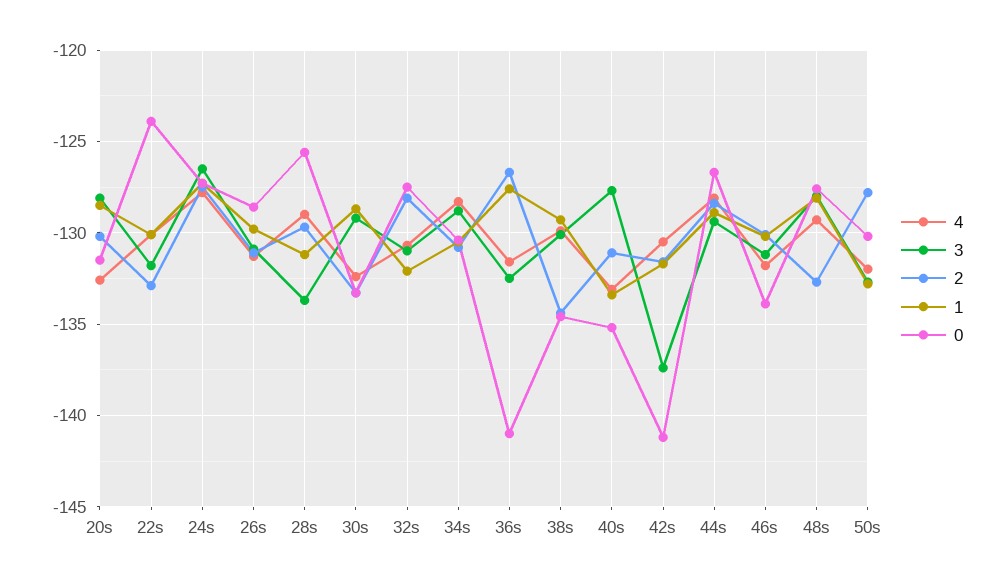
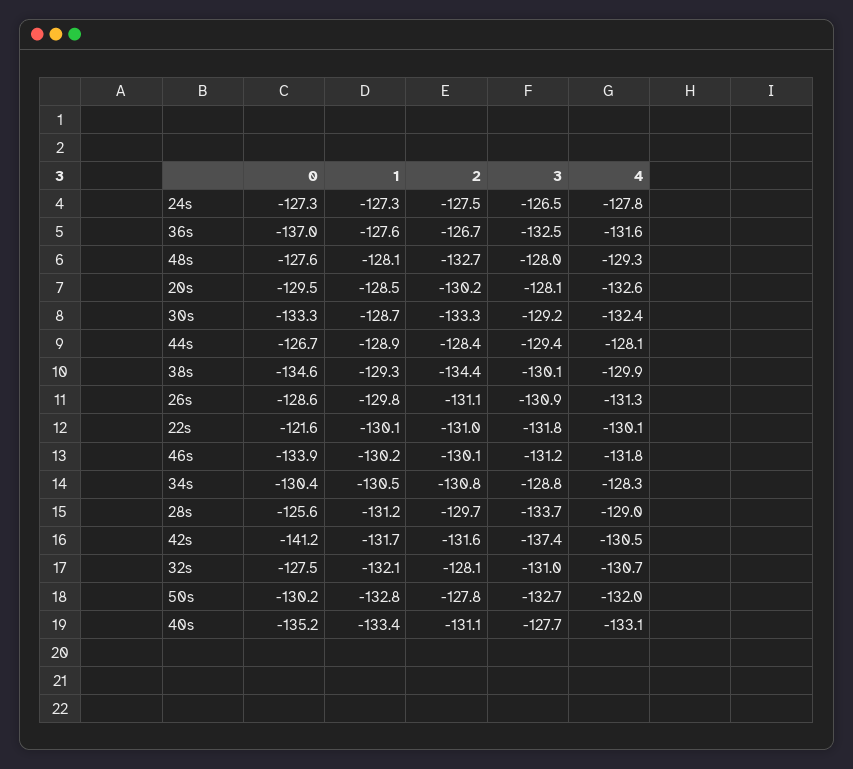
  {
    "4": {
      "20s": -132.6,
      "22s": -130.1,
      "24s": -127.8,
      "26s": -131.3,
      "28s": -129,
      "30s": -132.4,
      "32s": -130.7,
      "34s": -128.3,
      "36s": -131.6,
      "38s": -129.9,
      "40s": -133.1,
      "42s": -130.5,
      "44s": -128.1,
      "46s": -131.8,
      "48s": -129.3,
      "50s": -132
    },
    "3": {
      "20s": -128.1,
      "22s": -131.8,
      "24s": -126.5,
      "26s": -130.9,
      "28s": -133.7,
      "30s": -129.2,
      "32s": -131,
      "34s": -128.8,
      "36s": -132.5,
      "38s": -130.1,
      "40s": -127.7,
      "42s": -137.4,
      "44s": -129.4,
      "46s": -131.2,
      "48s": -128,
      "50s": -132.7
    },
    "2": {
      "20s": -130.2,
-     "22s": -133,
+     "22s": -131,
      "24s": -127.5,
      "26s": -131.1,
      "28s": -129.7,
      "30s": -133.3,
      "32s": -128.1,
      "34s": -130.8,
      "36s": -126.7,
      "38s": -134.4,
      "40s": -131.1,
      "42s": -131.6,
      "44s": -128.4,
      "46s": -130.1,
      "48s": -132.7,
      "50s": -127.8
    },
    "1": {
      "20s": -128.5,
      "22s": -130.1,
      "24s": -127.3,
      "26s": -129.8,
      "28s": -131.2,
      "30s": -128.7,
      "32s": -132.1,
      "34s": -130.5,
      "36s": -127.6,
      "38s": -129.3,
      "40s": -133.4,
      "42s": -131.7,
      "44s": -128.9,
      "46s": -130.2,
      "48s": -128.1,
      "50s": -132.8
    },
    "0": {
-     "20s": -131.5,
+     "20s": -129.5,
-     "22s": -124,
+     "22s": -121.6,
      "24s": -127.3,
      "26s": -128.6,
      "28s": -125.6,
      "30s": -133.3,
      "32s": -127.5,
      "34s": -130.4,
-     "36s": -141,
+     "36s": -137,
      "38s": -134.6,
      "40s": -135.2,
      "42s": -141.2,
      "44s": -126.7,
      "46s": -133.9,
      "48s": -127.6,
      "50s": -130.2
    }
  }

